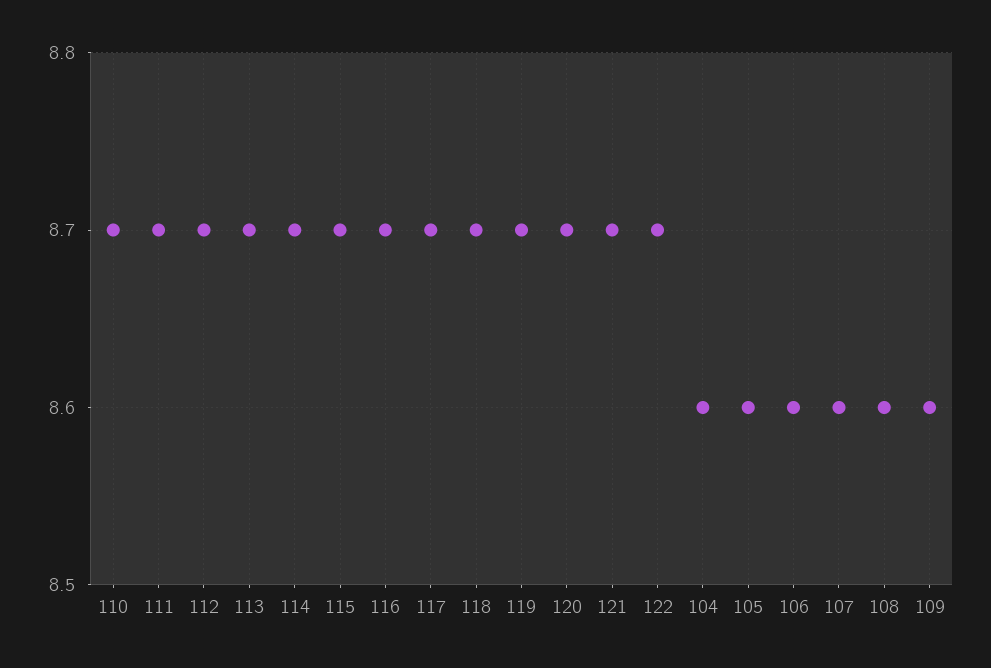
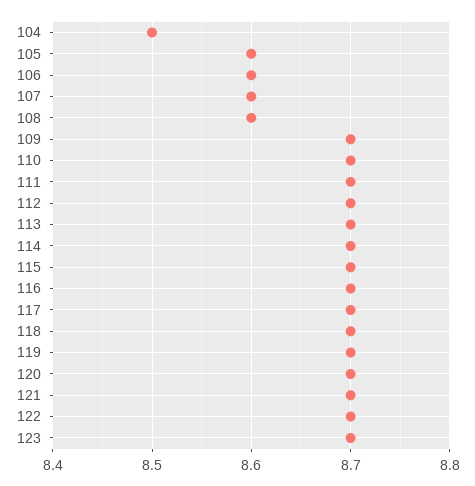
  {
    "110": 8.7,
    "111": 8.7,
    "112": 8.7,
    "113": 8.7,
    "114": 8.7,
    "115": 8.7,
    "116": 8.7,
    "117": 8.7,
    "118": 8.7,
    "119": 8.7,
    "120": 8.7,
    "121": 8.7,
    "122": 8.7,
-   "104": 8.6,
+   "104": 8.5,
    "105": 8.6,
    "106": 8.6,
    "107": 8.6,
    "108": 8.6,
-   "109": 8.6
+   "109": 8.7,
+   "123": 8.7
  }

